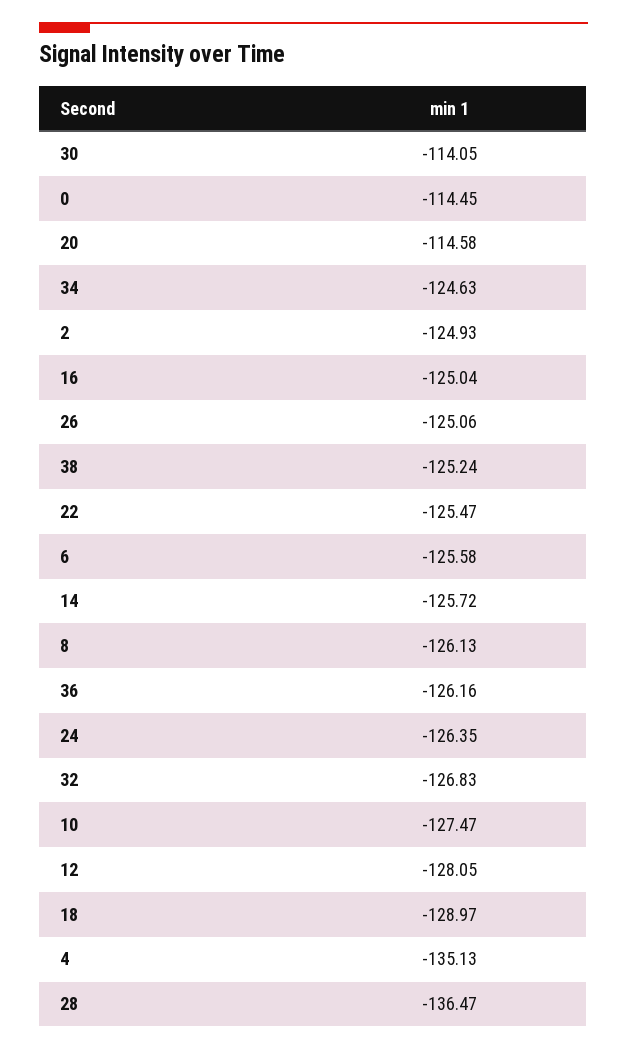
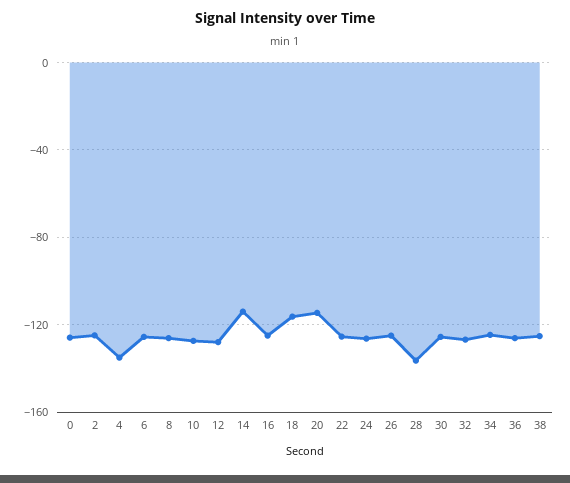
  {
-   "30": -114.05,
+   "30": -125,
-   "0": -114.45,
+   "0": -125,
    "20": -114.58,
    "34": -124.63,
    "2": -124.93,
    "16": -125.04,
    "26": -125.06,
    "38": -125.24,
    "22": -125.47,
    "6": -125.58,
-   "14": -125.72,
+   "14": -115,
    "8": -126.13,
    "36": -126.16,
    "24": -126.35,
    "32": -126.83,
    "10": -127.47,
    "12": -128.05,
-   "18": -128.97,
+   "18": -115,
    "4": -135.13,
    "28": -136.47
  }

